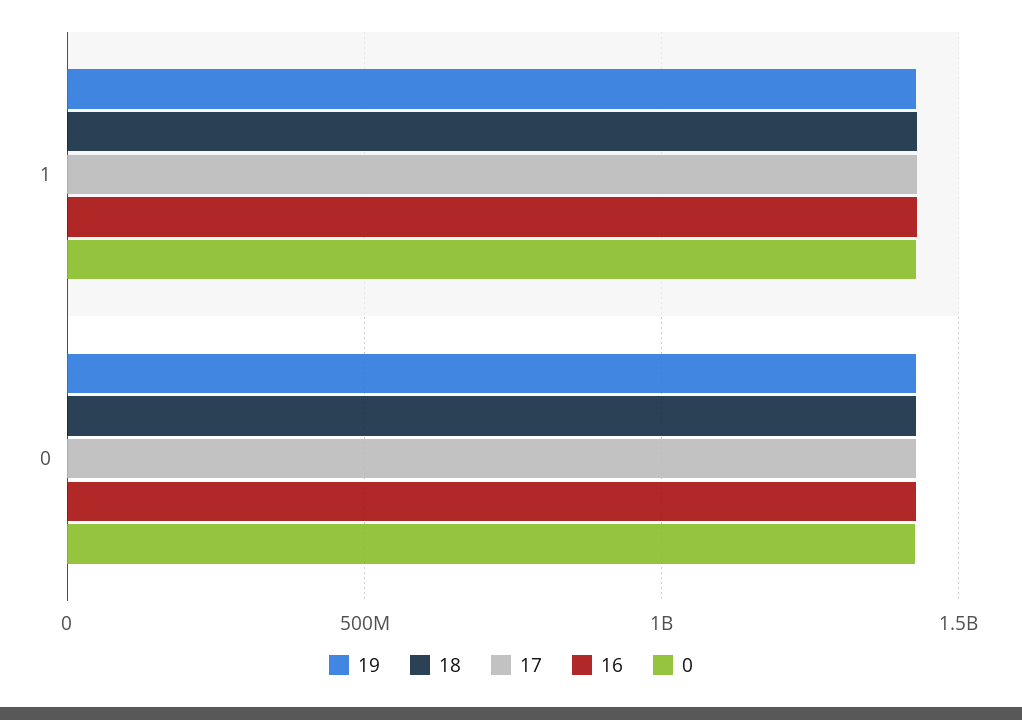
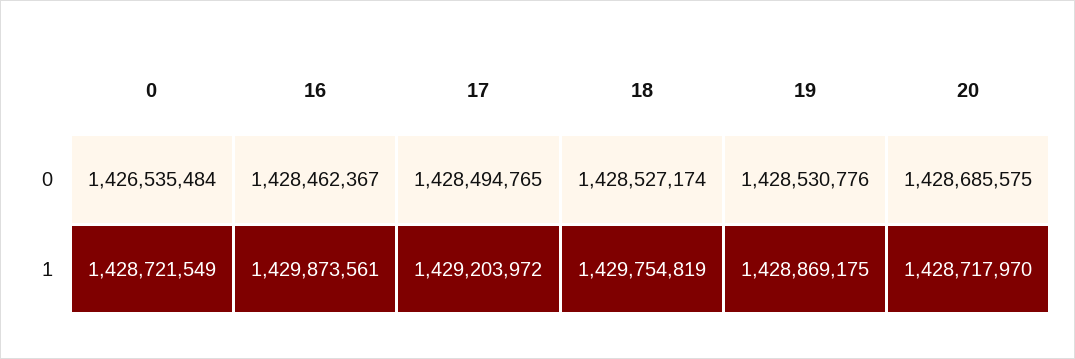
  {
    "19": {
      "1": 1428869175,
      "0": 1428530776
    },
    "18": {
      "1": 1429754819,
      "0": 1428527174
    },
    "17": {
      "1": 1429203972,
      "0": 1428494765
    },
    "16": {
      "1": 1429873561,
      "0": 1428462367
    },
    "0": {
      "1": 1428721549,
      "0": 1426535484
-   }
+   },
+   "20": {
+     "0": 1428685575,
+     "1": 1428717970
+   }
  }

